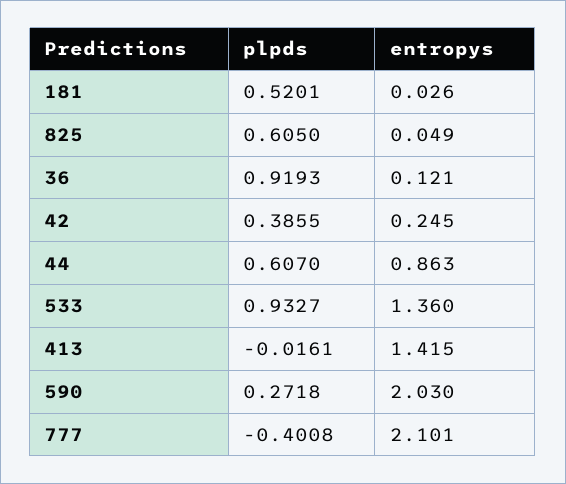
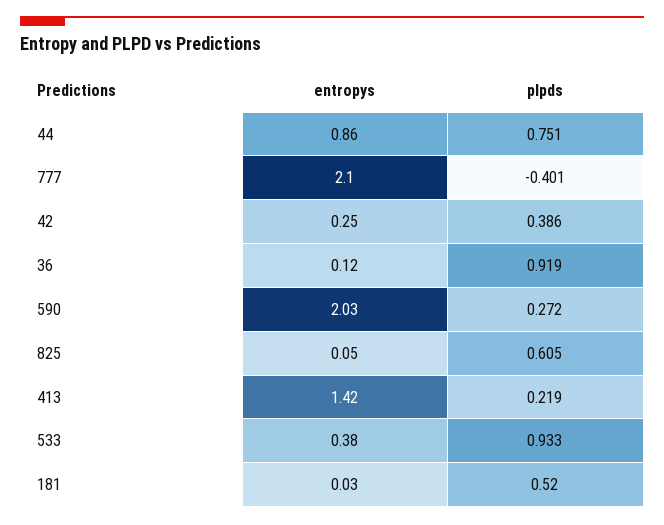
  {
    "plpds": {
      "181": 0.5201,
      "825": 0.605,
      "36": 0.9193,
      "42": 0.3855,
-     "44": 0.607,
+     "44": 0.751,
      "533": 0.9327,
-     "413": -0.0161,
+     "413": 0.219,
      "590": 0.2718,
      "777": -0.4008
    },
    "entropys": {
      "181": 0.026,
      "825": 0.049,
      "36": 0.121,
      "42": 0.245,
      "44": 0.863,
-     "533": 1.36,
+     "533": 0.38,
      "413": 1.415,
      "590": 2.03,
      "777": 2.101
    }
  }

